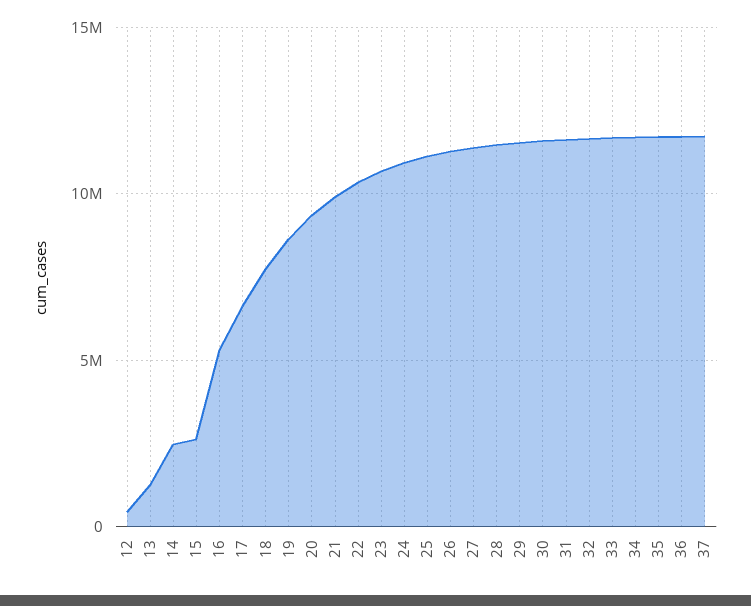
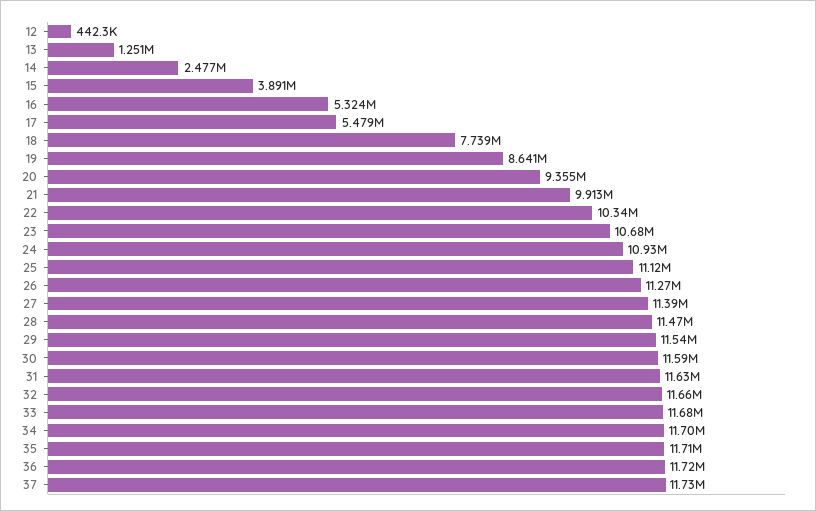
  {
    "12": 442300,
    "13": 1251000,
    "14": 2477000,
-   "15": 2500000,
+   "15": 3891000,
    "16": 5324000,
-   "17": 6500000,
+   "17": 5479000,
    "18": 7739000,
    "19": 8641000,
    "20": 9355000,
    "21": 9913000,
    "22": 10340000,
    "23": 10680000,
    "24": 10930000,
    "25": 11120000,
    "26": 11270000,
    "27": 11390000,
    "28": 11470000,
    "29": 11540000,
    "30": 11590000,
    "31": 11630000,
    "32": 11660000,
    "33": 11680000,
    "34": 11700000,
    "35": 11710000,
    "36": 11720000,
    "37": 11730000
  }

